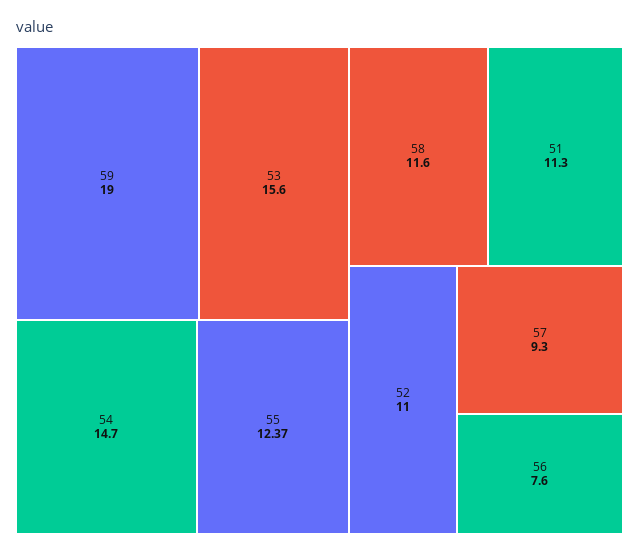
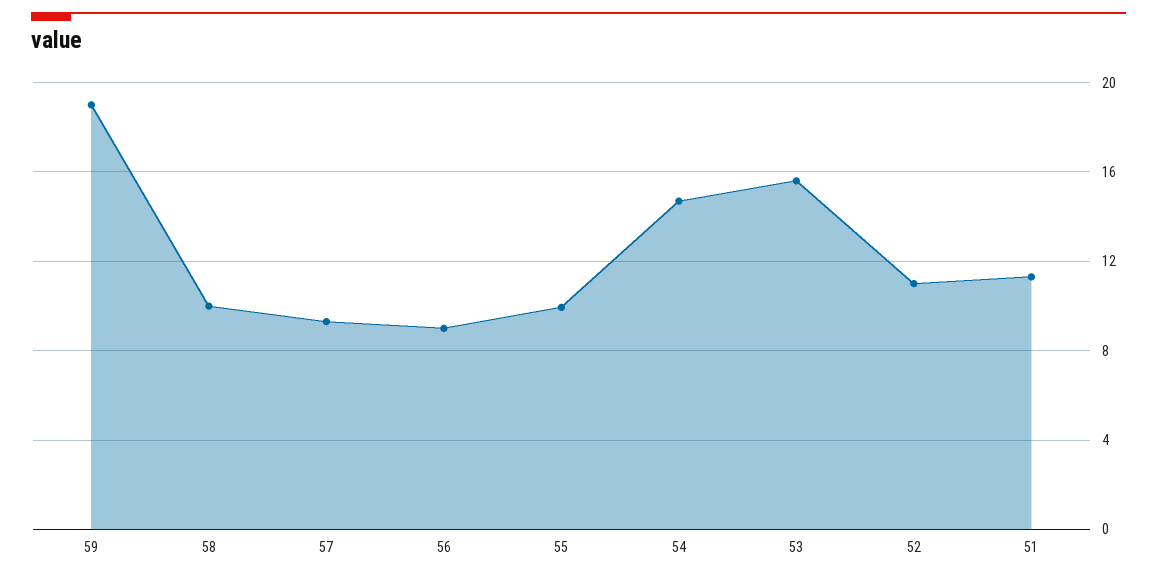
  {
    "59": 19,
    "53": 15.6,
    "54": 14.7,
-   "55": 12.37,
+   "55": 10,
-   "58": 11.6,
+   "58": 10,
    "51": 11.3,
    "52": 11,
    "57": 9.3,
-   "56": 7.6
+   "56": 9
  }

